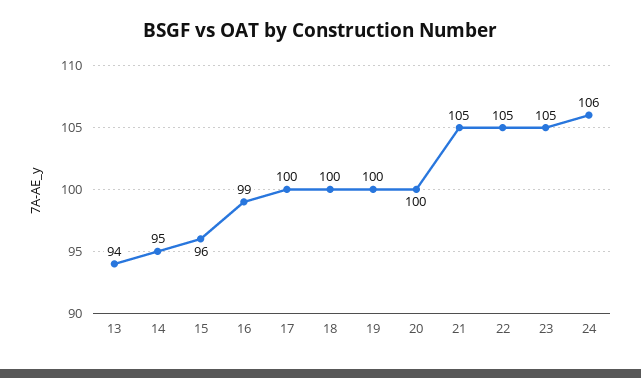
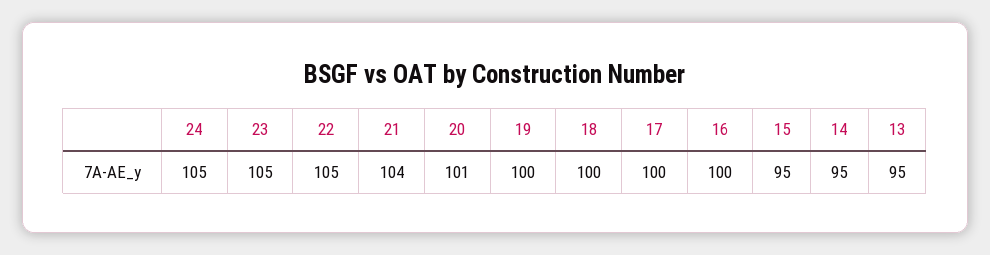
  {
-   "13": 94,
+   "13": 95,
    "14": 95,
-   "15": 96,
+   "15": 95,
-   "16": 99,
+   "16": 100,
    "17": 100,
    "18": 100,
    "19": 100,
-   "20": 100,
+   "20": 101,
-   "21": 105,
+   "21": 104,
    "22": 105,
    "23": 105,
-   "24": 106
+   "24": 105
  }

